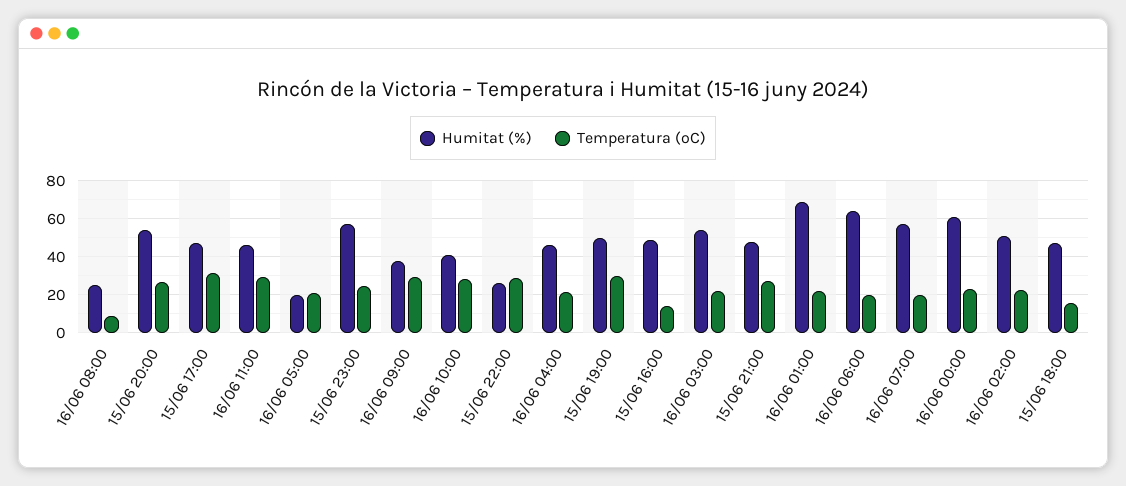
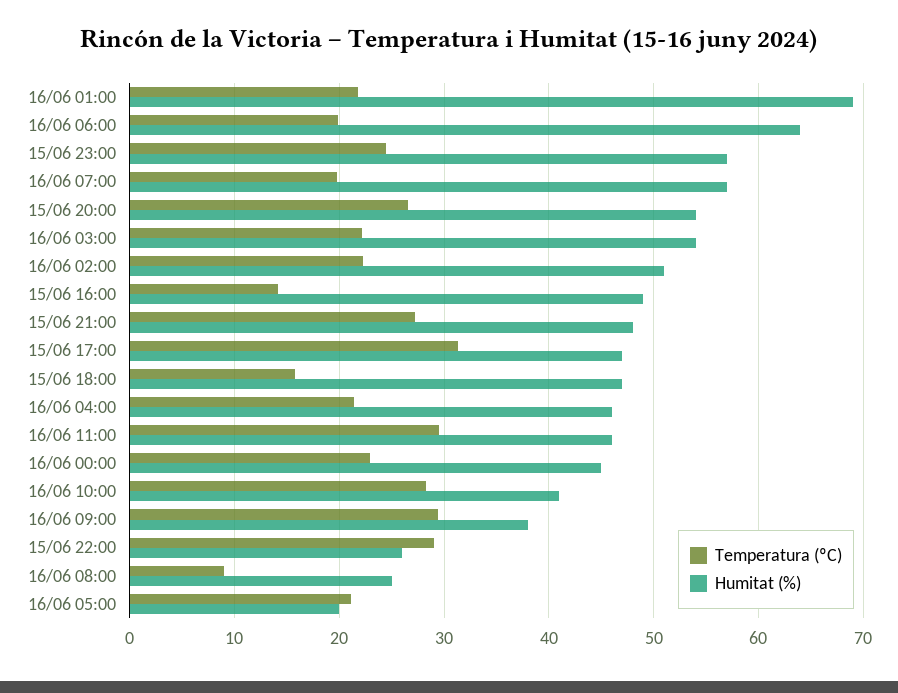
  {
    "Humitat (%)": {
      "16/06 08:00": 25,
      "15/06 20:00": 54,
      "15/06 17:00": 47,
      "16/06 11:00": 46,
      "16/06 05:00": 20,
      "15/06 23:00": 57,
      "16/06 09:00": 38,
      "16/06 10:00": 41,
      "15/06 22:00": 26,
      "16/06 04:00": 46,
-     "15/06 19:00": 50,
      "15/06 16:00": 49,
      "16/06 03:00": 54,
      "15/06 21:00": 48,
      "16/06 01:00": 69,
      "16/06 06:00": 64,
      "16/06 07:00": 57,
-     "16/06 00:00": 60,
+     "16/06 00:00": 45,
      "16/06 02:00": 51,
      "15/06 18:00": 47
    },
    "Temperatura (ºC)": {
      "16/06 08:00": 9,
      "15/06 20:00": 27,
      "15/06 17:00": 31,
      "16/06 11:00": 30,
      "16/06 05:00": 21,
      "15/06 23:00": 25,
      "16/06 09:00": 29,
      "16/06 10:00": 28,
      "15/06 22:00": 29,
      "16/06 04:00": 21,
-     "15/06 19:00": 30,
      "15/06 16:00": 14,
      "16/06 03:00": 22,
      "15/06 21:00": 27,
      "16/06 01:00": 22,
      "16/06 06:00": 20,
      "16/06 07:00": 20,
      "16/06 00:00": 23,
      "16/06 02:00": 22,
      "15/06 18:00": 16
    }
  }

